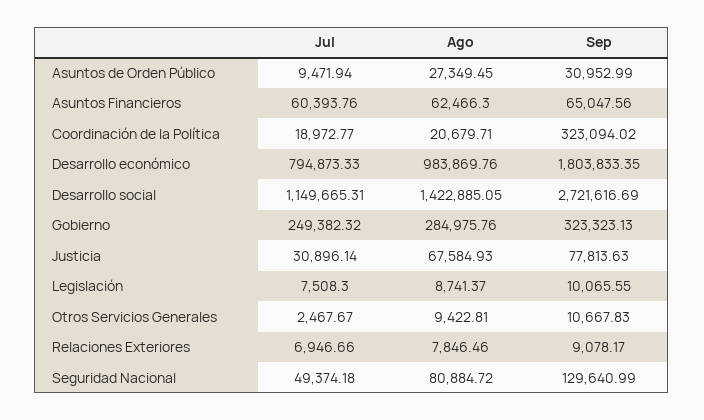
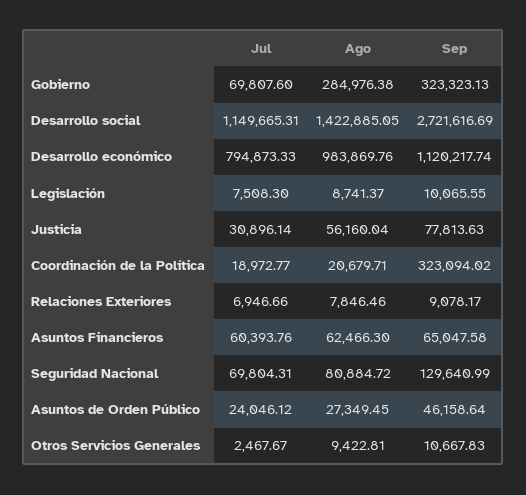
  {
    "Jul": {
-     "Asuntos de Orden Público": 9471.94,
+     "Asuntos de Orden Público": 24046.12,
      "Asuntos Financieros": 60393.76,
      "Coordinación de la Política": 18972.77,
      "Desarrollo económico": 794873.33,
      "Desarrollo social": 1149665.31,
-     "Gobierno": 249382.32,
+     "Gobierno": 69807.6,
      "Justicia": 30896.14,
      "Legislación": 7508.3,
      "Otros Servicios Generales": 2467.67,
      "Relaciones Exteriores": 6946.66,
-     "Seguridad Nacional": 49374.18
+     "Seguridad Nacional": 69804.31
    },
    "Ago": {
      "Asuntos de Orden Público": 27349.45,
      "Asuntos Financieros": 62466.3,
      "Coordinación de la Política": 20679.71,
      "Desarrollo económico": 983869.76,
      "Desarrollo social": 1422885.05,
-     "Gobierno": 284975.76,
+     "Gobierno": 284976.38,
-     "Justicia": 67584.93,
+     "Justicia": 56160.04,
      "Legislación": 8741.37,
      "Otros Servicios Generales": 9422.81,
      "Relaciones Exteriores": 7846.46,
      "Seguridad Nacional": 80884.72
    },
    "Sep": {
-     "Asuntos de Orden Público": 30952.99,
+     "Asuntos de Orden Público": 46158.64,
-     "Asuntos Financieros": 65047.56,
+     "Asuntos Financieros": 65047.58,
      "Coordinación de la Política": 323094.02,
-     "Desarrollo económico": 1803833.35,
+     "Desarrollo económico": 1120217.74,
      "Desarrollo social": 2721616.69,
      "Gobierno": 323323.13,
      "Justicia": 77813.63,
      "Legislación": 10065.55,
      "Otros Servicios Generales": 10667.83,
      "Relaciones Exteriores": 9078.17,
      "Seguridad Nacional": 129640.99
    }
  }

